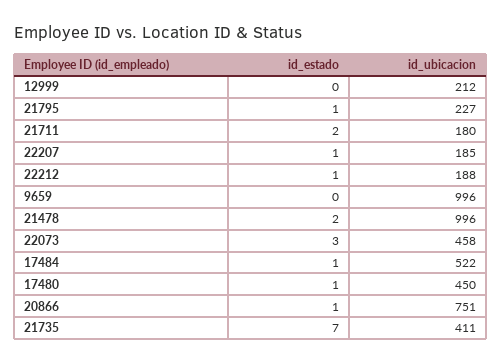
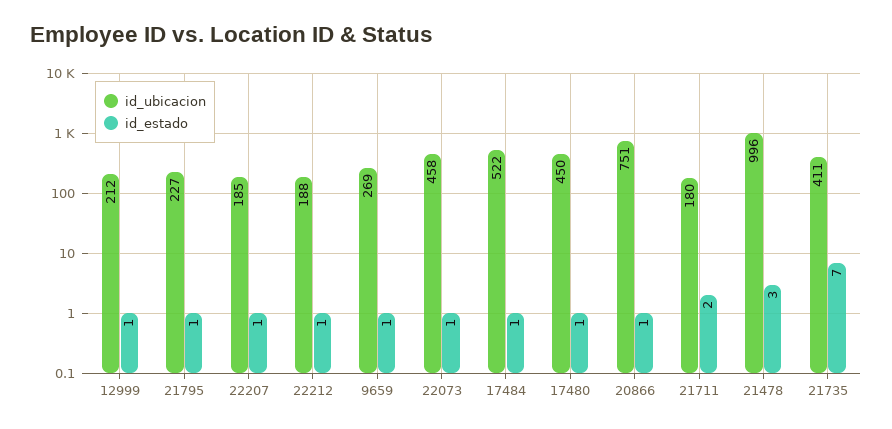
  {
    "id_estado": {
-     "12999": 0,
+     "12999": 1,
      "21795": 1,
      "21711": 2,
      "22207": 1,
      "22212": 1,
-     "9659": 0,
+     "9659": 1,
-     "21478": 2,
+     "21478": 3,
-     "22073": 3,
+     "22073": 1,
      "17484": 1,
      "17480": 1,
      "20866": 1,
      "21735": 7
    },
    "id_ubicacion": {
      "12999": 212,
      "21795": 227,
      "21711": 180,
      "22207": 185,
      "22212": 188,
-     "9659": 996,
+     "9659": 269,
      "21478": 996,
      "22073": 458,
      "17484": 522,
      "17480": 450,
      "20866": 751,
      "21735": 411
    }
  }

